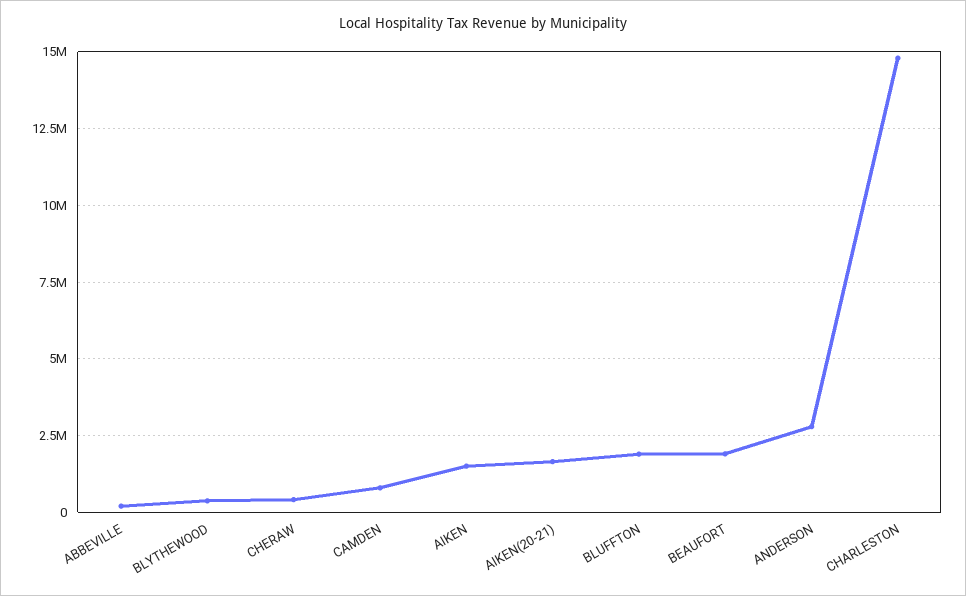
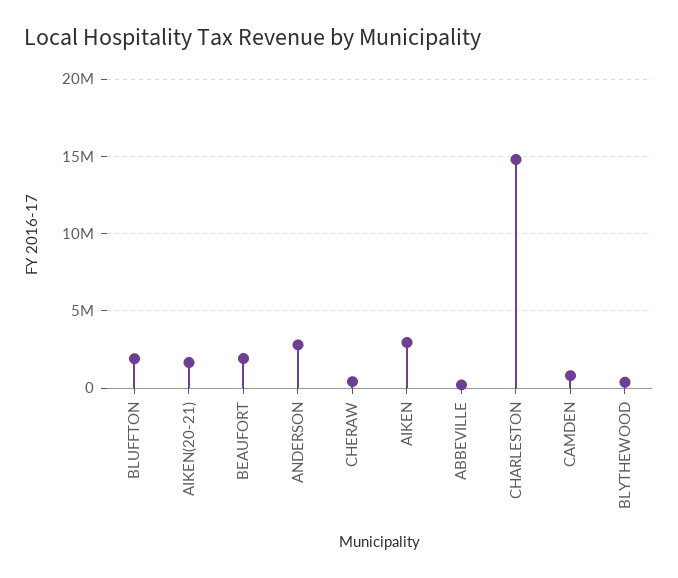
  {
    "ABBEVILLE": 250000,
    "BLYTHEWOOD": 500000,
    "CHERAW": 500000,
    "CAMDEN": 750000,
-   "AIKEN": 1500000,
+   "AIKEN": 3000000,
    "AIKEN(20-21)": 1750000,
    "BLUFFTON": 2000000,
    "BEAUFORT": 2000000,
    "ANDERSON": 2750000,
    "CHARLESTON": 14750000
  }

